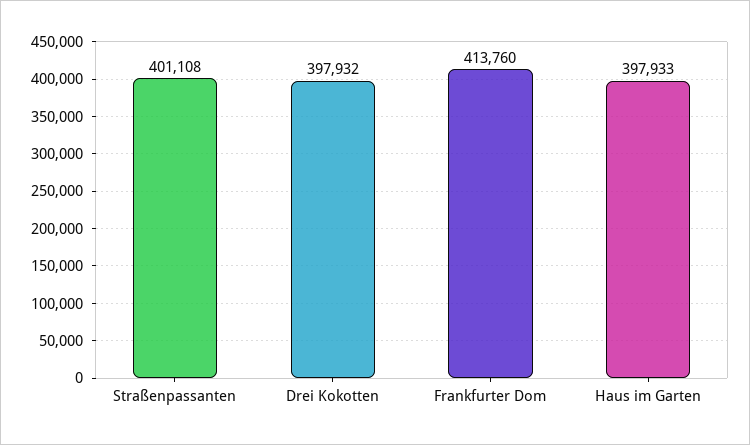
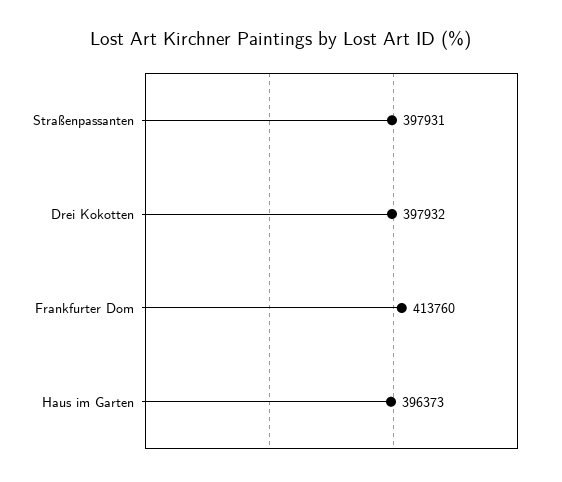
  {
-   "Straßenpassanten": 401108,
+   "Straßenpassanten": 397931,
    "Drei Kokotten": 397932,
    "Frankfurter Dom": 413760,
-   "Haus im Garten": 397933
+   "Haus im Garten": 396373
  }

